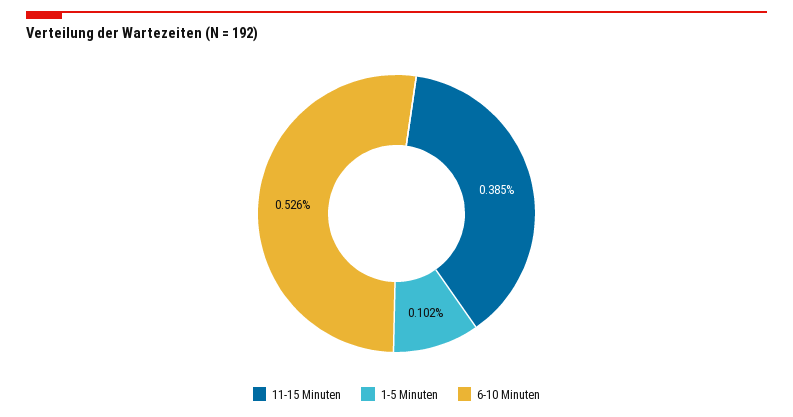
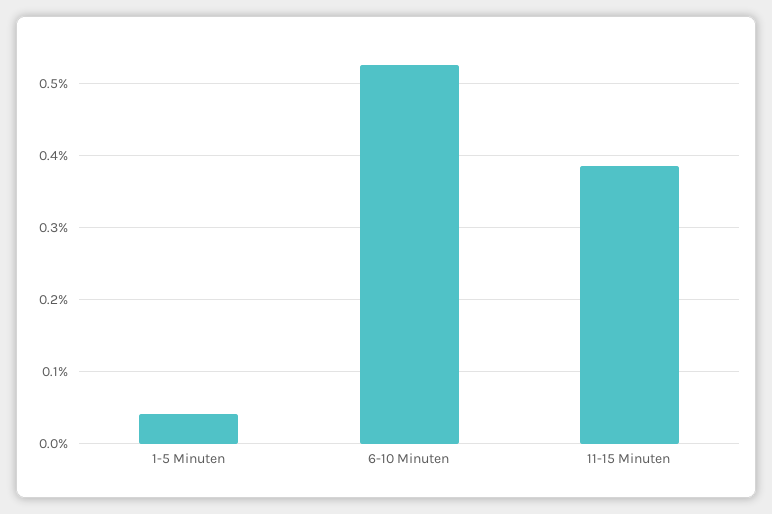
  {
    "11-15 Minuten": 0.385,
-   "1-5 Minuten": 0.102,
+   "1-5 Minuten": 0.04,
    "6-10 Minuten": 0.526
  }

